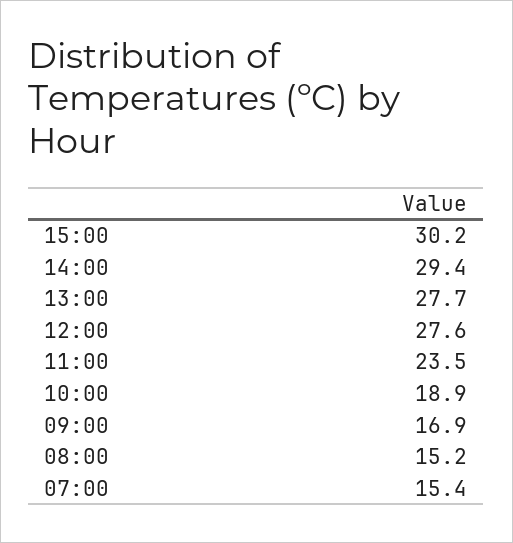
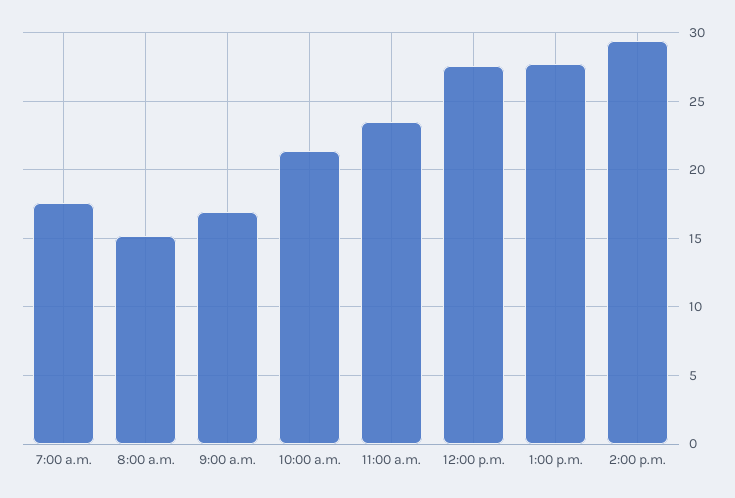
  {
-   "15:00": 30.2,
    "14:00": 29.4,
    "13:00": 27.7,
    "12:00": 27.6,
    "11:00": 23.5,
-   "10:00": 18.9,
+   "10:00": 21.5,
    "09:00": 16.9,
    "08:00": 15.2,
-   "07:00": 15.4
+   "07:00": 17.5
  }

